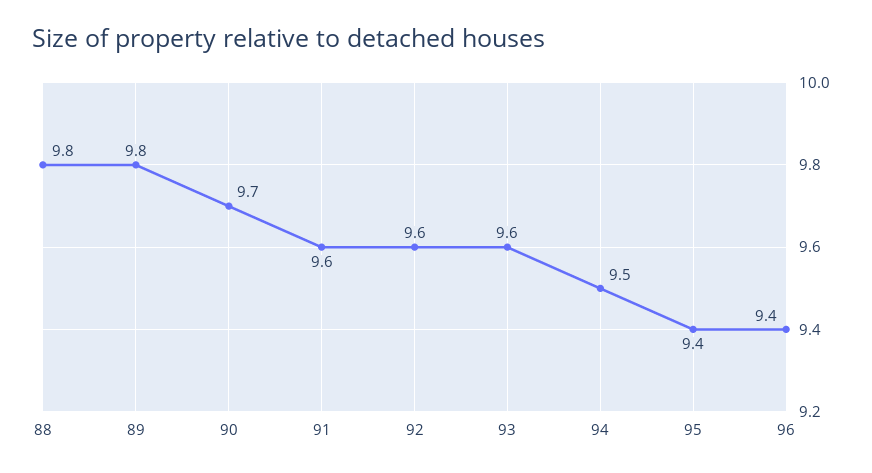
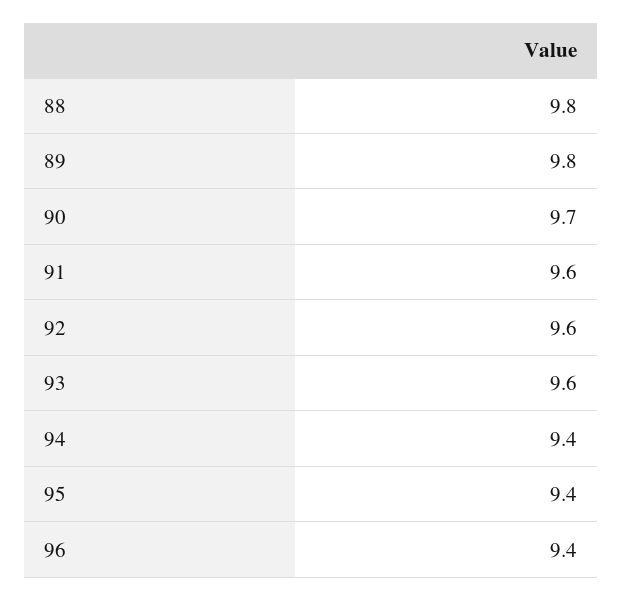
  {
    "88": 9.8,
    "89": 9.8,
    "90": 9.7,
    "91": 9.6,
    "92": 9.6,
    "93": 9.6,
-   "94": 9.5,
+   "94": 9.4,
    "95": 9.4,
    "96": 9.4
  }

